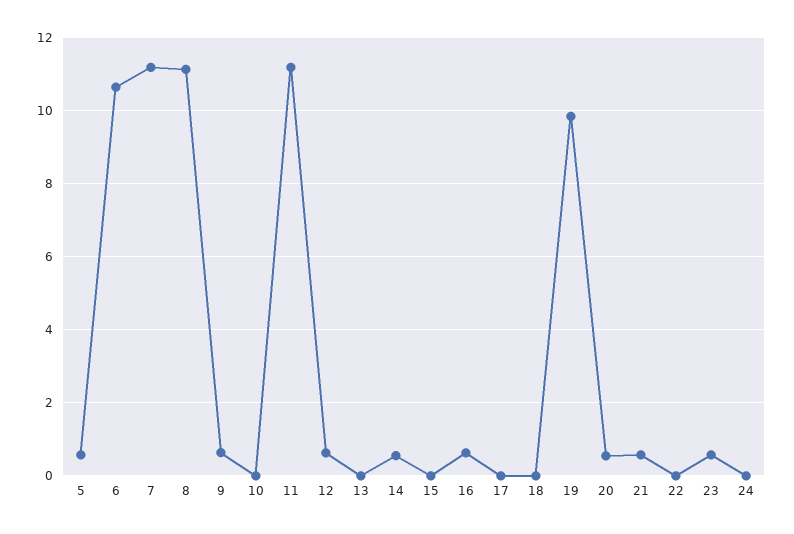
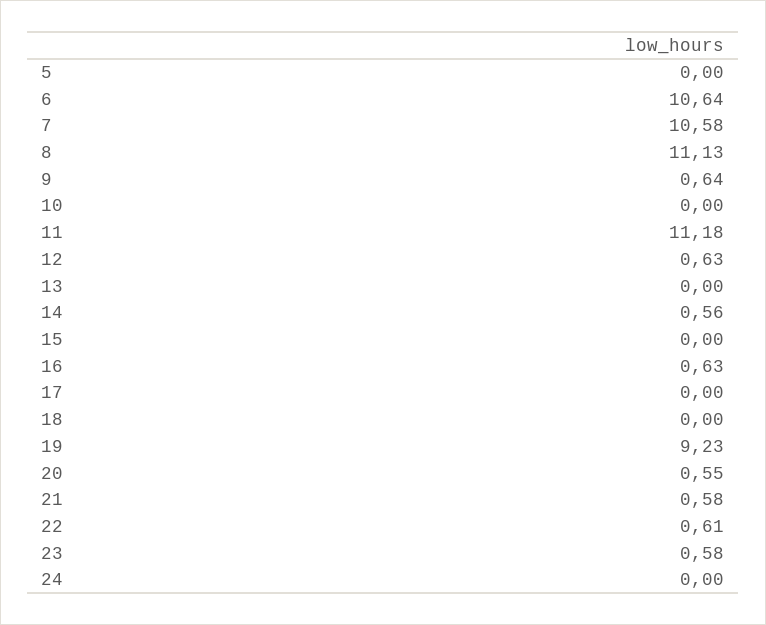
  {
-   "5": 0.6,
+   "5": 0,
    "6": 10.64,
-   "7": 11.2,
+   "7": 10.58,
    "8": 11.13,
    "9": 0.64,
    "10": 0,
    "11": 11.18,
    "12": 0.63,
    "13": 0,
    "14": 0.56,
    "15": 0,
    "16": 0.63,
    "17": 0,
    "18": 0,
-   "19": 9.8,
+   "19": 9.23,
    "20": 0.55,
    "21": 0.58,
-   "22": 0,
+   "22": 0.61,
    "23": 0.58,
    "24": 0
  }

